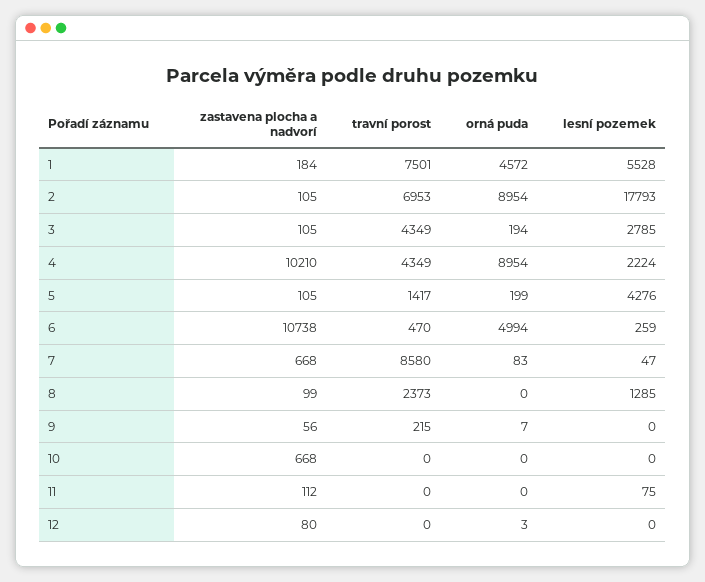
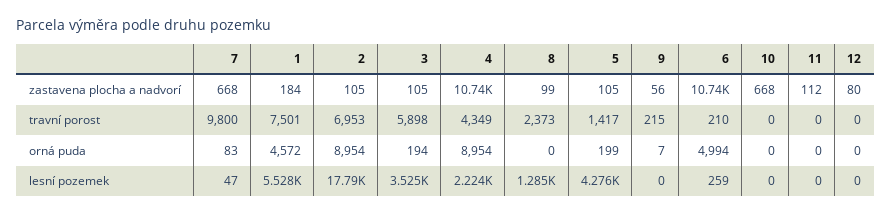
  {
    "zastavena plocha a nadvorí": {
      "1": 184,
      "2": 105,
      "3": 105,
-     "4": 10210,
+     "4": 10740,
      "5": 105,
-     "6": 10738,
+     "6": 10740,
      "7": 668,
      "8": 99,
      "9": 56,
      "10": 668,
      "11": 112,
      "12": 80
    },
    "travní porost": {
      "1": 7501,
      "2": 6953,
-     "3": 4349,
+     "3": 5898,
      "4": 4349,
      "5": 1417,
-     "6": 470,
+     "6": 210,
-     "7": 8580,
+     "7": 9800,
      "8": 2373,
      "9": 215,
      "10": 0,
      "11": 0,
      "12": 0
    },
    "orná puda": {
      "1": 4572,
      "2": 8954,
      "3": 194,
      "4": 8954,
      "5": 199,
      "6": 4994,
      "7": 83,
      "8": 0,
      "9": 7,
      "10": 0,
      "11": 0,
-     "12": 3
+     "12": 0
    },
    "lesní pozemek": {
      "1": 5528,
      "2": 17793,
-     "3": 2785,
+     "3": 3525,
      "4": 2224,
      "5": 4276,
      "6": 259,
      "7": 47,
      "8": 1285,
      "9": 0,
      "10": 0,
-     "11": 75,
+     "11": 0,
      "12": 0
    }
  }

